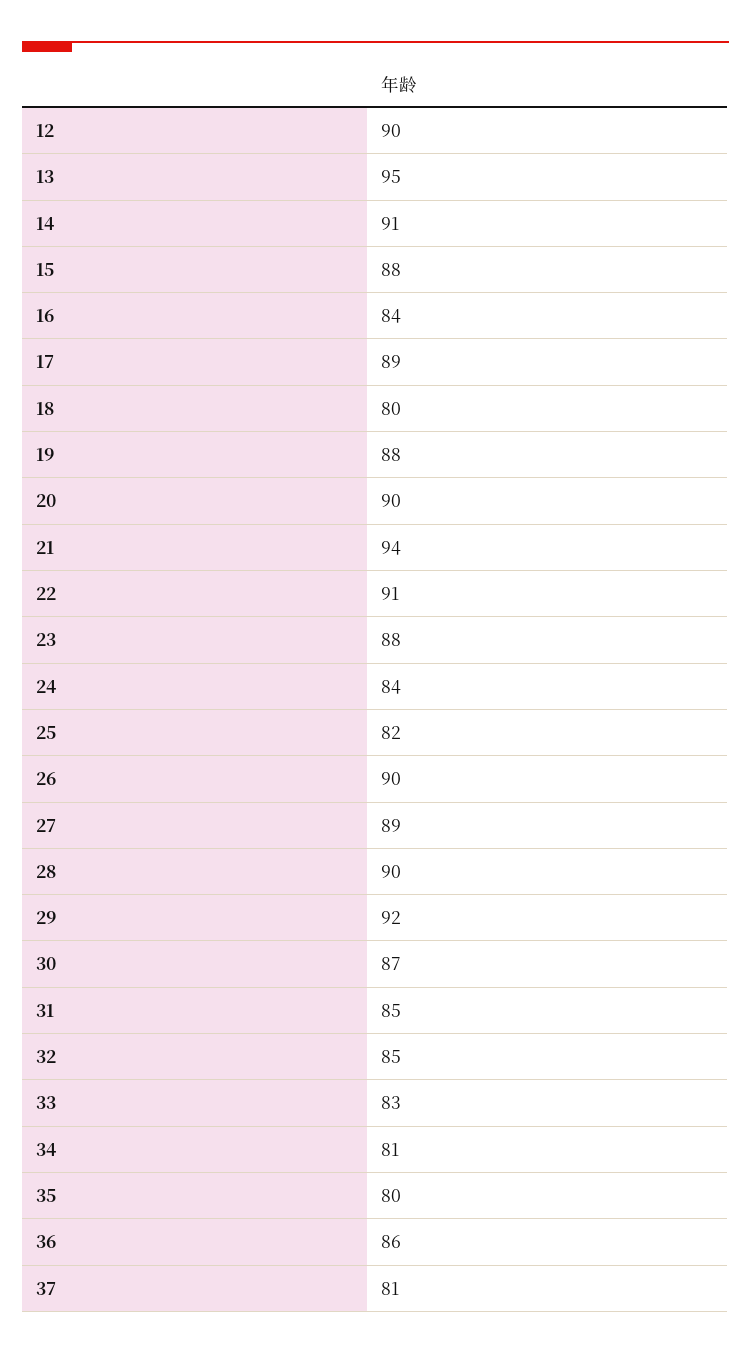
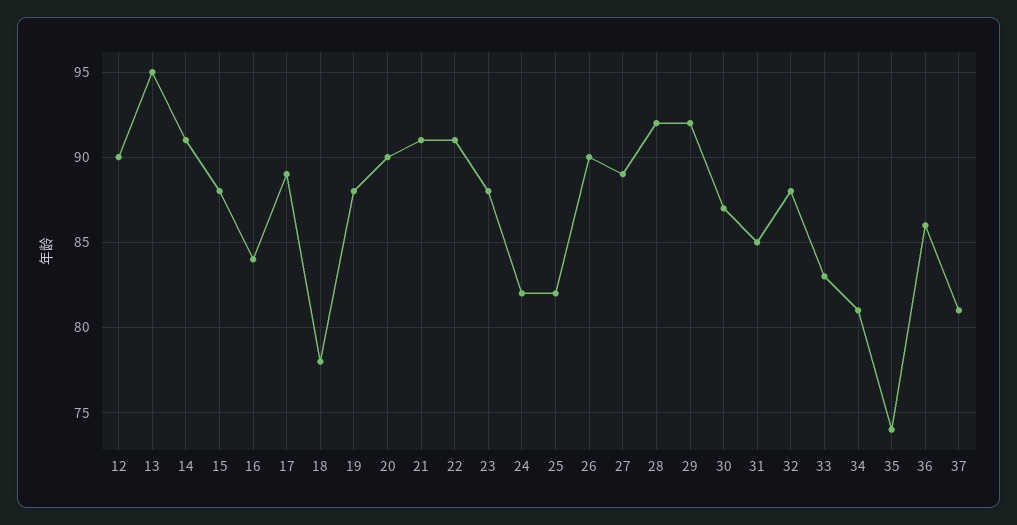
  {
    "12": 90,
    "13": 95,
    "14": 91,
    "15": 88,
    "16": 84,
    "17": 89,
-   "18": 80,
+   "18": 78,
    "19": 88,
    "20": 90,
-   "21": 94,
+   "21": 91,
    "22": 91,
    "23": 88,
-   "24": 84,
+   "24": 82,
    "25": 82,
    "26": 90,
    "27": 89,
-   "28": 90,
+   "28": 92,
    "29": 92,
    "30": 87,
    "31": 85,
-   "32": 85,
+   "32": 88,
    "33": 83,
    "34": 81,
-   "35": 80,
+   "35": 74,
    "36": 86,
    "37": 81
  }

